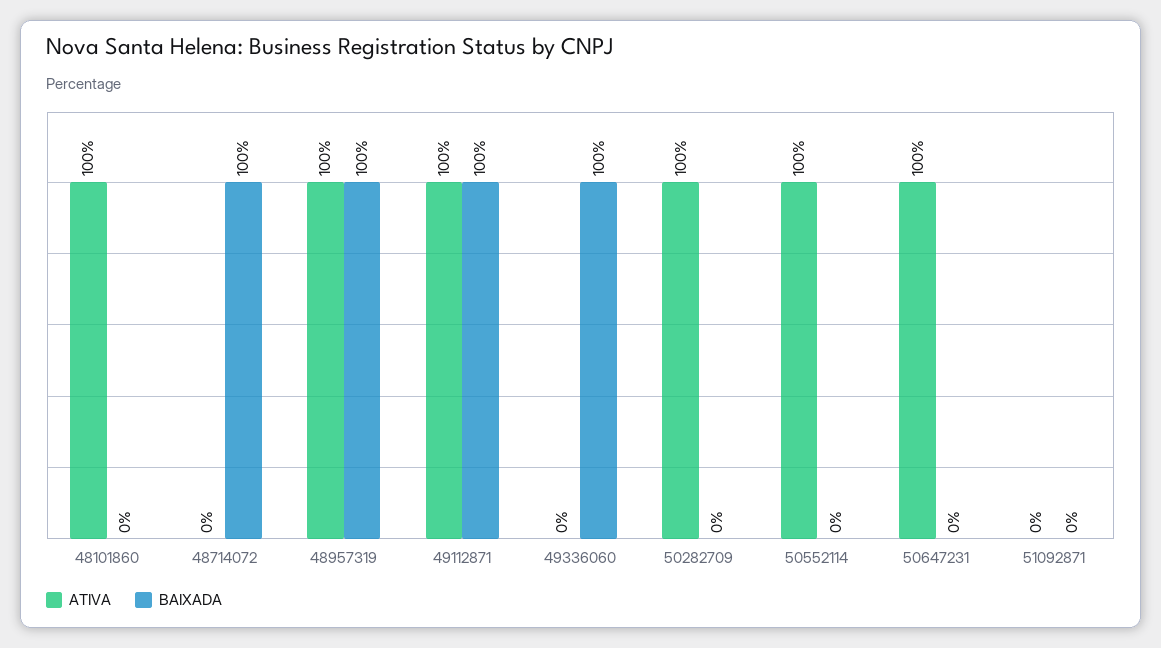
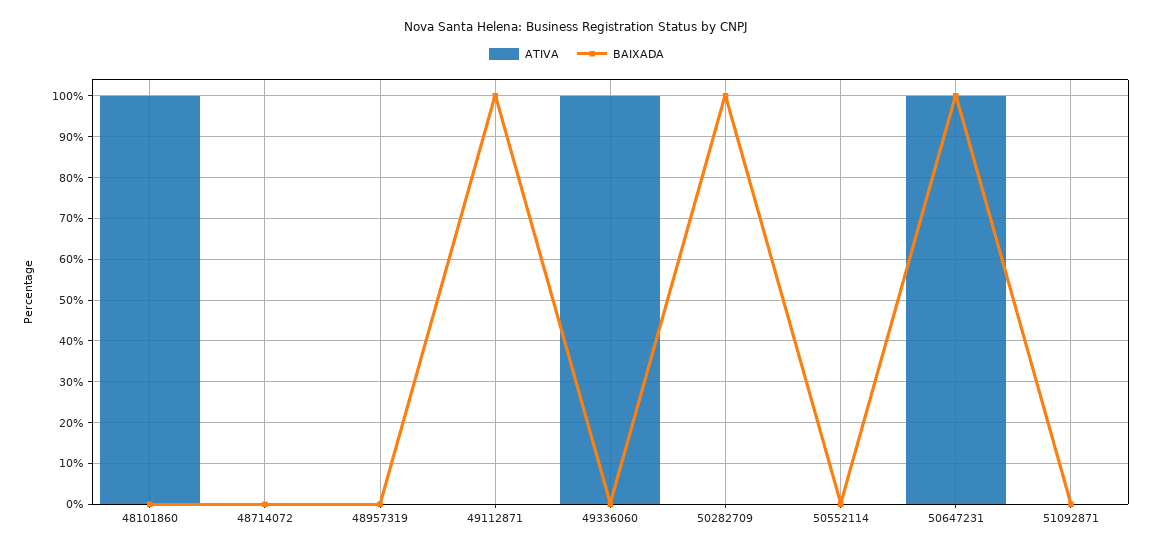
  {
    "ATIVA": {
      "48101860": 100,
      "48714072": 0,
-     "48957319": 100,
+     "48957319": 0,
-     "49112871": 100,
+     "49112871": 0,
-     "49336060": 0,
+     "49336060": 100,
-     "50282709": 100,
+     "50282709": 0,
-     "50552114": 100,
+     "50552114": 0,
      "50647231": 100,
      "51092871": 0
    },
    "BAIXADA": {
      "48101860": 0,
-     "48714072": 100,
+     "48714072": 0,
-     "48957319": 100,
+     "48957319": 0,
      "49112871": 100,
-     "49336060": 100,
+     "49336060": 0,
-     "50282709": 0,
+     "50282709": 100,
      "50552114": 0,
-     "50647231": 0,
+     "50647231": 100,
      "51092871": 0
    }
  }

